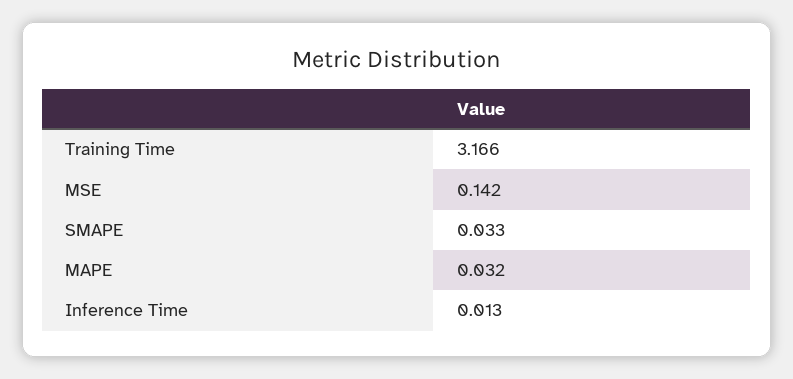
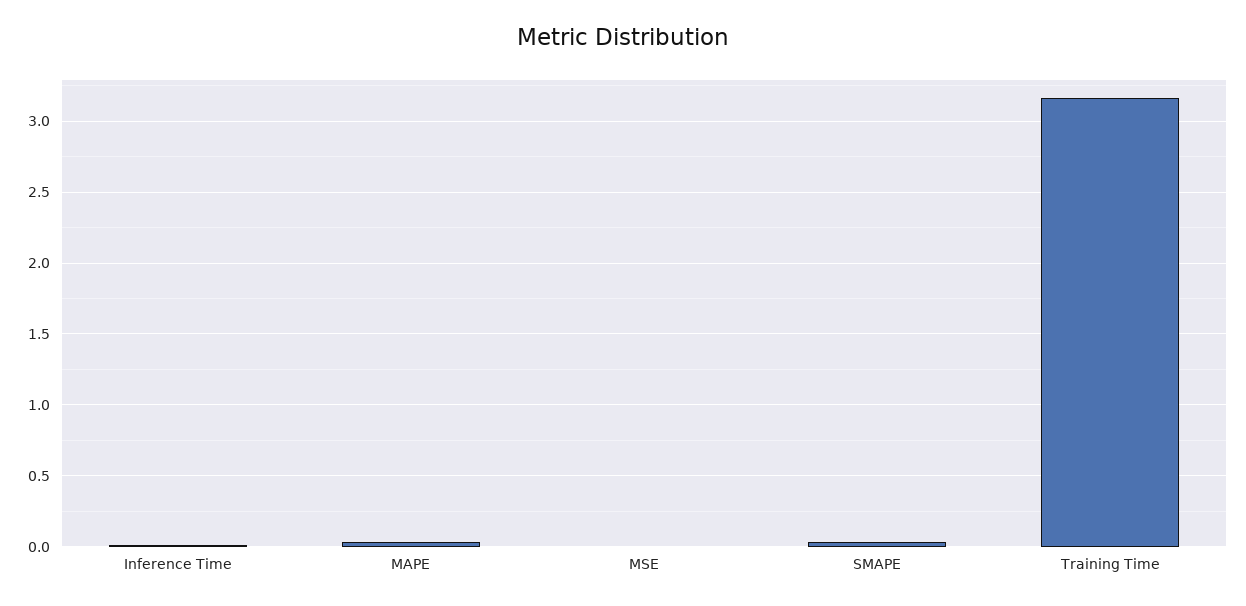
  {
    "Training Time": 3.166,
-   "MSE": 0.142,
+   "MSE": 0,
    "SMAPE": 0.033,
    "MAPE": 0.032,
    "Inference Time": 0.013
  }

